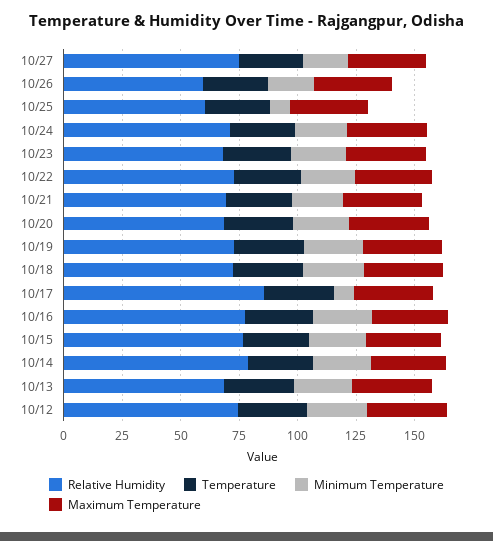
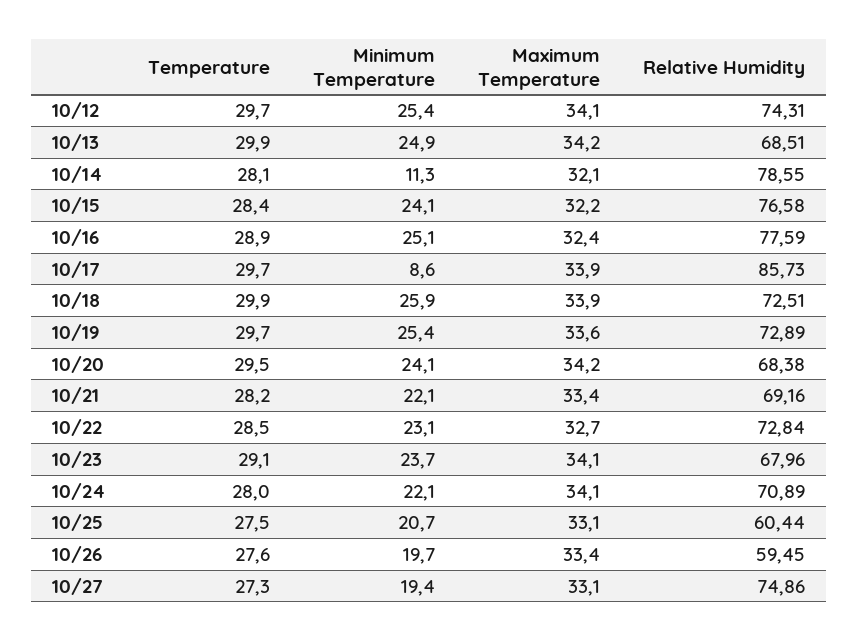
  {
    "Relative Humidity": {
      "10/27": 74.86,
      "10/26": 59.45,
      "10/25": 60.44,
      "10/24": 70.89,
      "10/23": 67.96,
      "10/22": 72.84,
      "10/21": 69.16,
      "10/20": 68.38,
      "10/19": 72.89,
      "10/18": 72.51,
      "10/17": 85.73,
      "10/16": 77.59,
      "10/15": 76.58,
      "10/14": 78.55,
      "10/13": 68.51,
      "10/12": 74.31
    },
    "Temperature": {
      "10/27": 27.3,
      "10/26": 27.6,
      "10/25": 27.5,
      "10/24": 28,
      "10/23": 29.1,
      "10/22": 28.5,
      "10/21": 28.2,
      "10/20": 29.5,
      "10/19": 29.7,
      "10/18": 29.9,
      "10/17": 29.7,
      "10/16": 28.9,
      "10/15": 28.4,
      "10/14": 28.1,
      "10/13": 29.9,
      "10/12": 29.7
    },
    "Minimum Temperature": {
      "10/27": 19.4,
      "10/26": 19.7,
-     "10/25": 10,
+     "10/25": 20.7,
      "10/24": 22.1,
      "10/23": 23.7,
      "10/22": 23.1,
      "10/21": 22.1,
      "10/20": 24.1,
      "10/19": 25.4,
      "10/18": 25.9,
      "10/17": 8.6,
      "10/16": 25.1,
      "10/15": 24.1,
-     "10/14": 25,
+     "10/14": 11.3,
      "10/13": 24.9,
      "10/12": 25.4
    },
    "Maximum Temperature": {
      "10/27": 33.1,
      "10/26": 33.4,
      "10/25": 33.1,
      "10/24": 34.1,
      "10/23": 34.1,
      "10/22": 32.7,
      "10/21": 33.4,
      "10/20": 34.2,
      "10/19": 33.6,
      "10/18": 33.9,
      "10/17": 33.9,
      "10/16": 32.4,
      "10/15": 32.2,
      "10/14": 32.1,
      "10/13": 34.2,
      "10/12": 34.1
    }
  }

